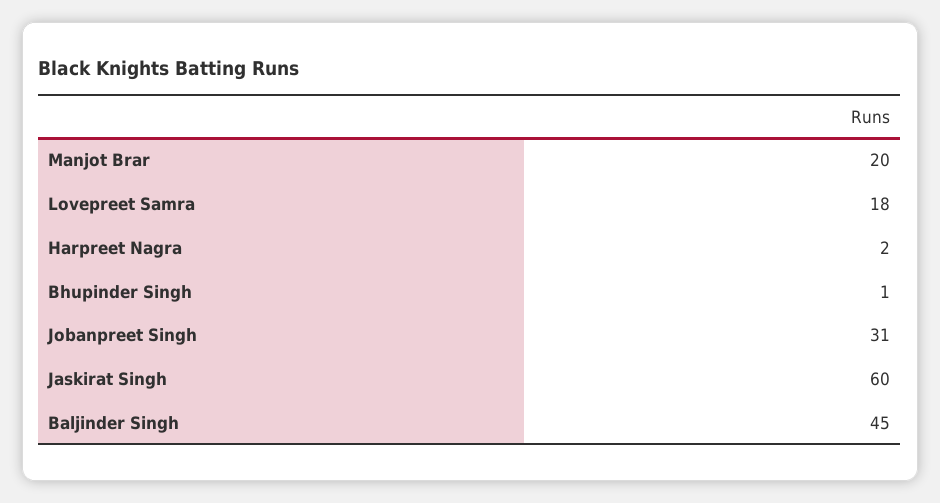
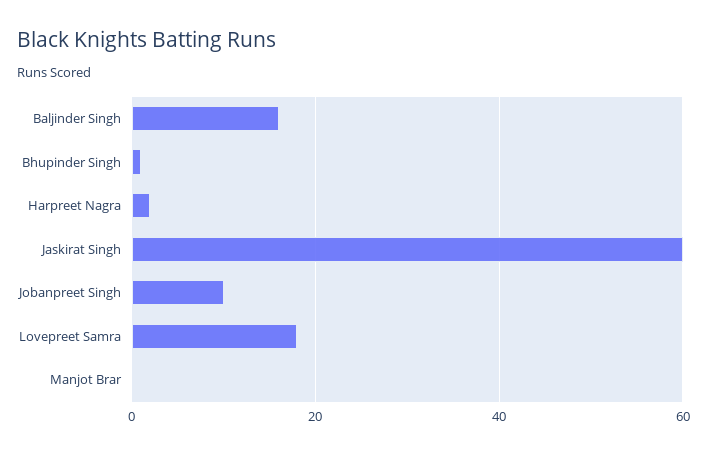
  {
-   "Manjot Brar": 20,
+   "Manjot Brar": 0,
    "Lovepreet Samra": 18,
    "Harpreet Nagra": 2,
    "Bhupinder Singh": 1,
-   "Jobanpreet Singh": 31,
+   "Jobanpreet Singh": 10,
    "Jaskirat Singh": 60,
-   "Baljinder Singh": 45
+   "Baljinder Singh": 15
  }

